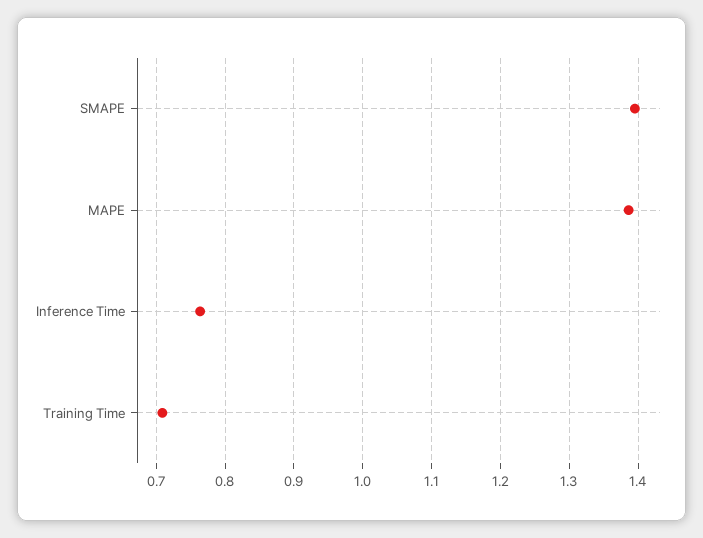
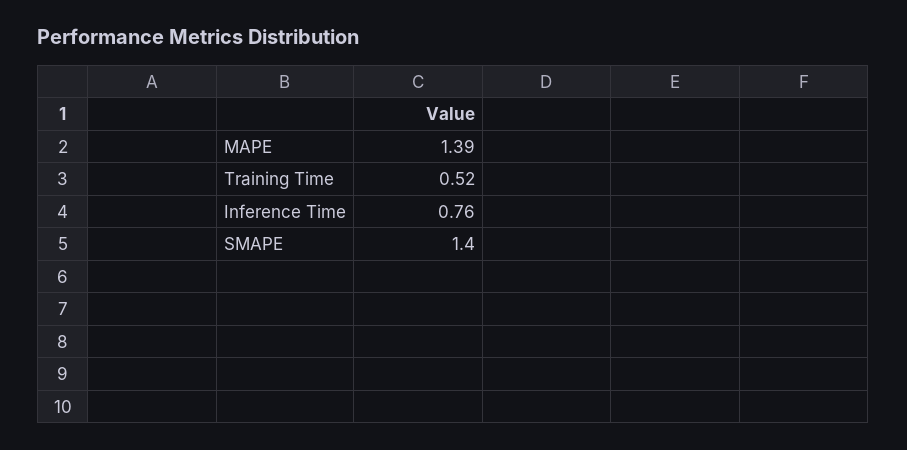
  {
    "SMAPE": 1.4,
    "MAPE": 1.39,
    "Inference Time": 0.76,
-   "Training Time": 0.71
+   "Training Time": 0.52
  }

